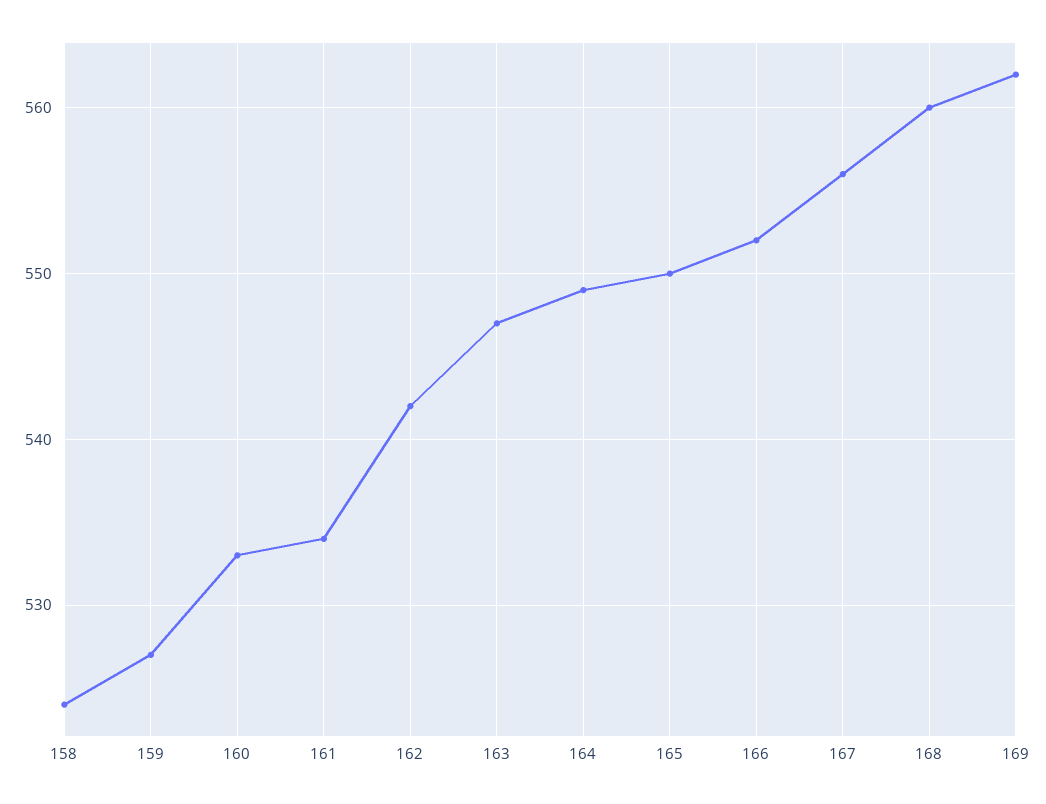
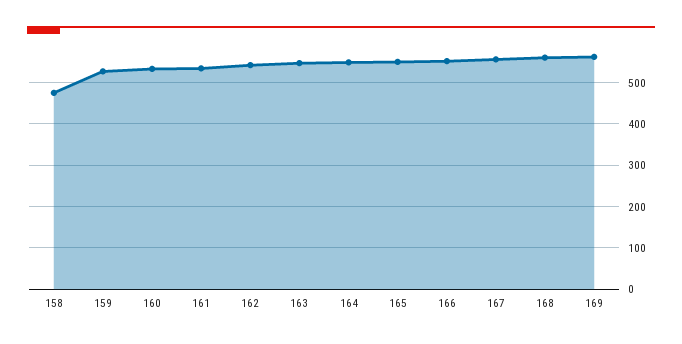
  {
-   "158": 524,
+   "158": 480,
    "159": 527,
    "160": 533,
    "161": 534,
    "162": 542,
    "163": 547,
    "164": 549,
    "165": 550,
    "166": 552,
    "167": 556,
    "168": 560,
    "169": 562
  }

